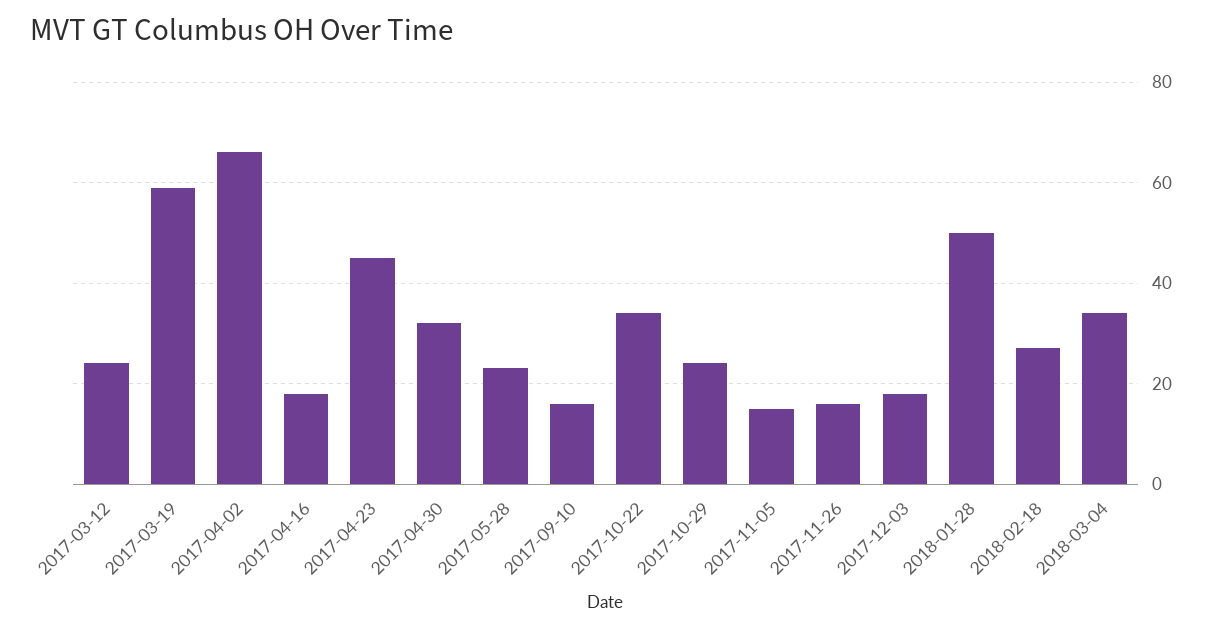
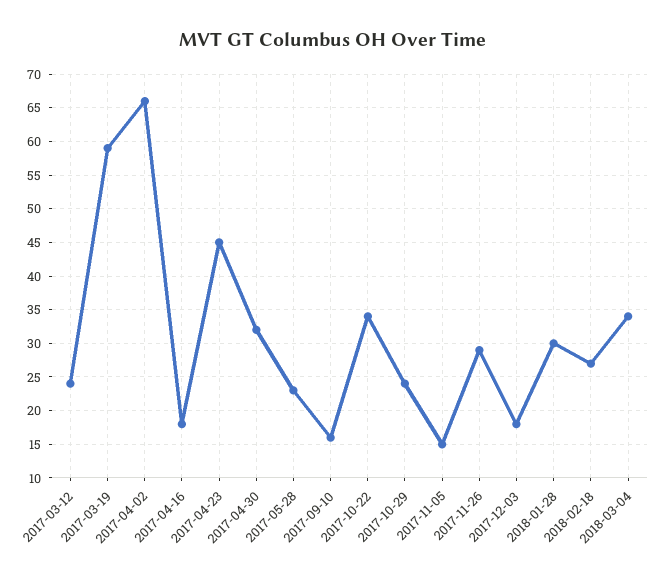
  {
    "2017-03-12": 24,
    "2017-03-19": 59,
    "2017-04-02": 66,
    "2017-04-16": 18,
    "2017-04-23": 45,
    "2017-04-30": 32,
    "2017-05-28": 23,
    "2017-09-10": 16,
    "2017-10-22": 34,
    "2017-10-29": 24,
    "2017-11-05": 15,
-   "2017-11-26": 15,
+   "2017-11-26": 29,
    "2017-12-03": 18,
-   "2018-01-28": 50,
+   "2018-01-28": 30,
    "2018-02-18": 27,
    "2018-03-04": 34
  }

